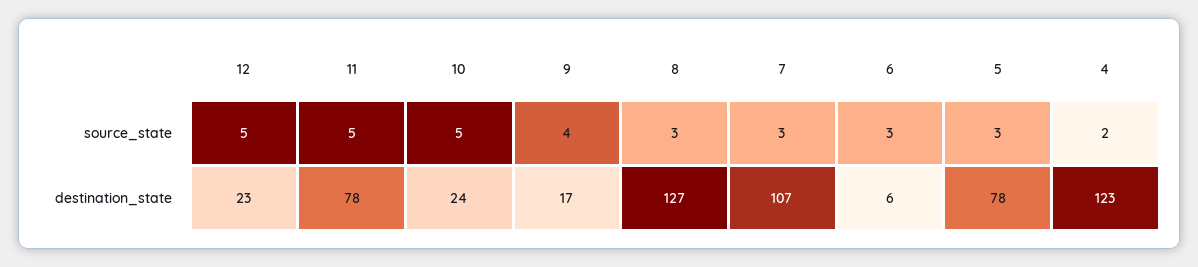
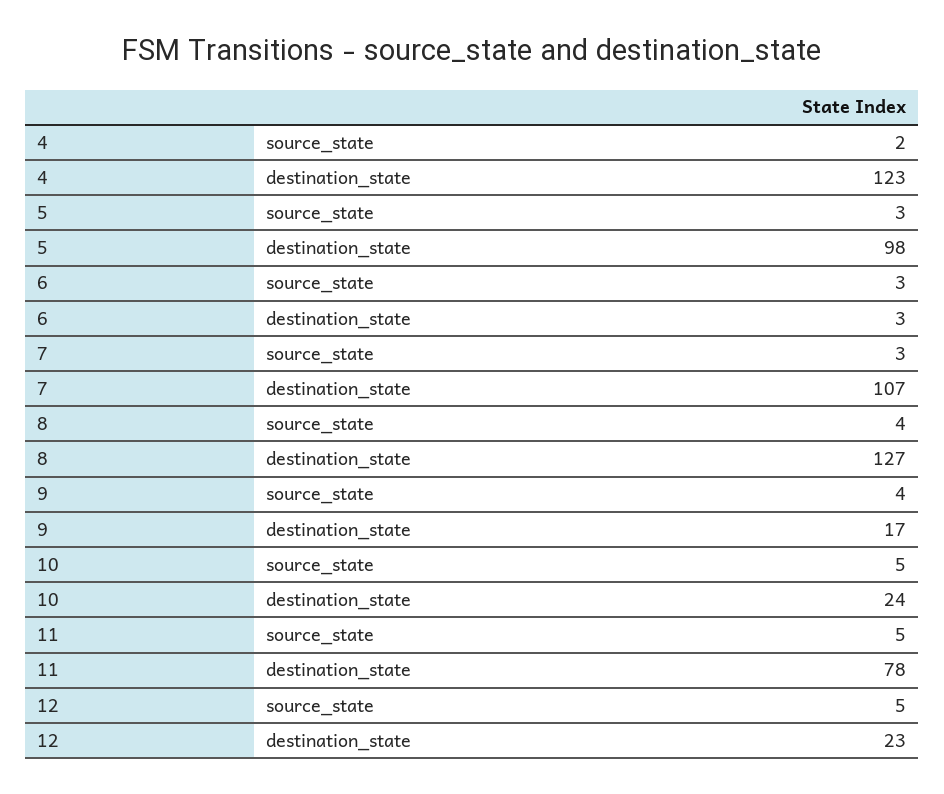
  {
    "12": {
      "source_state": 5,
      "destination_state": 23
    },
    "11": {
      "source_state": 5,
      "destination_state": 78
    },
    "10": {
      "source_state": 5,
      "destination_state": 24
    },
    "9": {
      "source_state": 4,
      "destination_state": 17
    },
    "8": {
-     "source_state": 3,
+     "source_state": 4,
      "destination_state": 127
    },
    "7": {
      "source_state": 3,
      "destination_state": 107
    },
    "6": {
      "source_state": 3,
-     "destination_state": 6
+     "destination_state": 3
    },
    "5": {
      "source_state": 3,
-     "destination_state": 78
+     "destination_state": 98
    },
    "4": {
      "source_state": 2,
      "destination_state": 123
    }
  }

